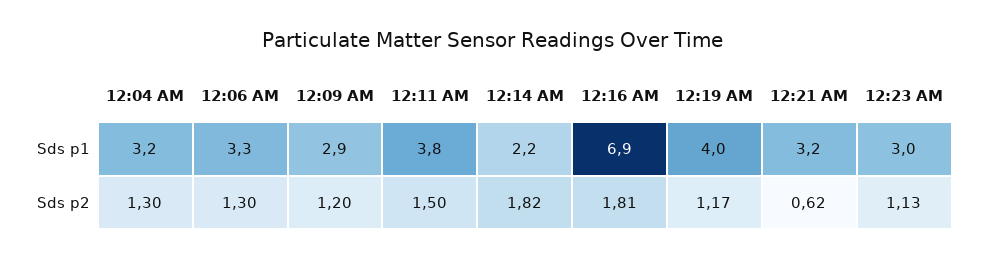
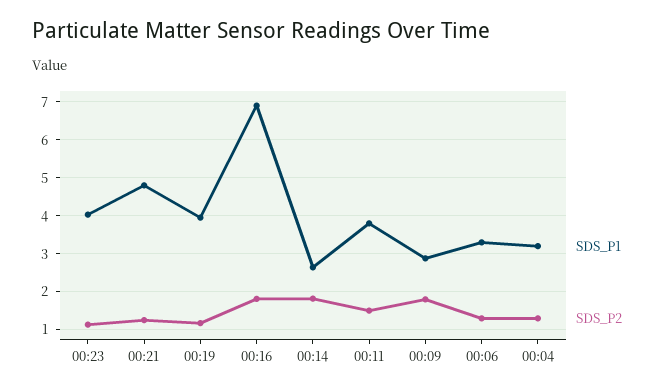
  {
    "Sds p1": {
      "12:04 AM": 3.2,
      "12:06 AM": 3.3,
      "12:09 AM": 2.9,
      "12:11 AM": 3.8,
-     "12:14 AM": 2.2,
+     "12:14 AM": 2.6,
      "12:16 AM": 6.9,
      "12:19 AM": 4,
-     "12:21 AM": 3.2,
+     "12:21 AM": 4.8,
-     "12:23 AM": 3
+     "12:23 AM": 4
    },
    "Sds p2": {
      "12:04 AM": 1.3,
      "12:06 AM": 1.3,
-     "12:09 AM": 1.2,
+     "12:09 AM": 1.8,
      "12:11 AM": 1.5,
      "12:14 AM": 1.82,
      "12:16 AM": 1.81,
      "12:19 AM": 1.17,
-     "12:21 AM": 0.62,
+     "12:21 AM": 1.2,
      "12:23 AM": 1.13
    }
  }

